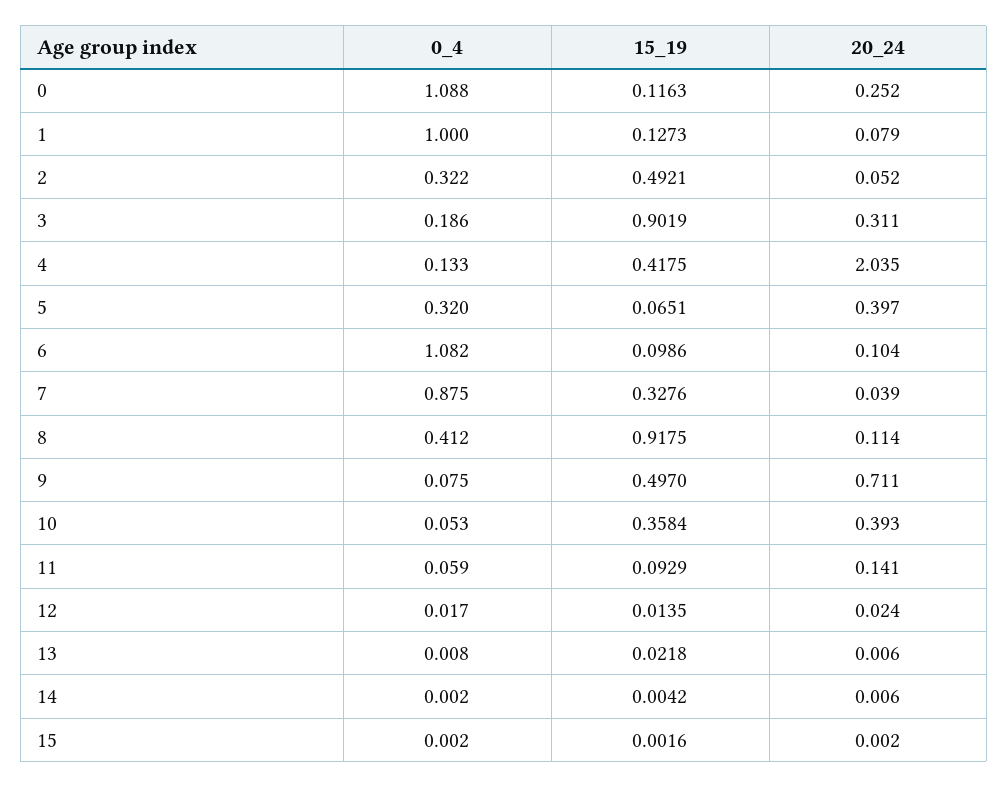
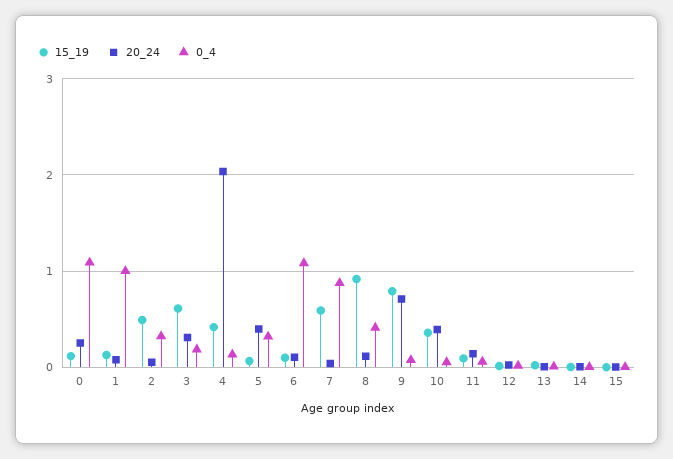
  {
    "0_4": {
      "0": 1.088,
      "1": 1,
      "2": 0.322,
      "3": 0.186,
      "4": 0.133,
      "5": 0.32,
      "6": 1.082,
      "7": 0.875,
      "8": 0.412,
      "9": 0.075,
      "10": 0.053,
      "11": 0.059,
      "12": 0.017,
      "13": 0.008,
      "14": 0.002,
      "15": 0.002
    },
    "15_19": {
      "0": 0.1163,
      "1": 0.1273,
      "2": 0.4921,
-     "3": 0.9019,
+     "3": 0.6,
      "4": 0.4175,
      "5": 0.0651,
      "6": 0.0986,
-     "7": 0.3276,
+     "7": 0.6,
      "8": 0.9175,
-     "9": 0.497,
+     "9": 0.8,
      "10": 0.3584,
      "11": 0.0929,
      "12": 0.0135,
      "13": 0.0218,
      "14": 0.0042,
      "15": 0.0016
    },
    "20_24": {
      "0": 0.252,
      "1": 0.079,
      "2": 0.052,
      "3": 0.311,
      "4": 2.035,
      "5": 0.397,
      "6": 0.104,
      "7": 0.039,
      "8": 0.114,
      "9": 0.711,
      "10": 0.393,
      "11": 0.141,
      "12": 0.024,
      "13": 0.006,
      "14": 0.006,
      "15": 0.002
    }
  }

